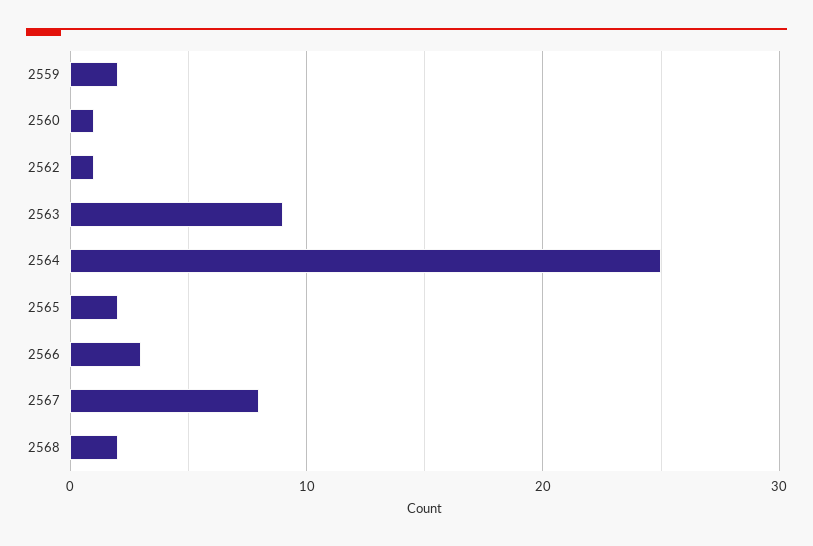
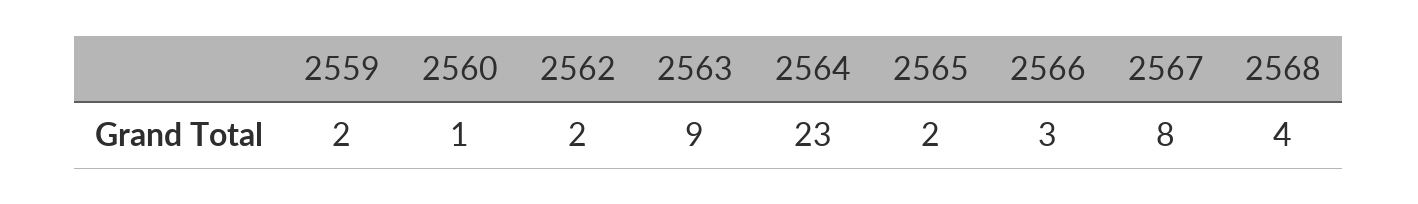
  {
    "2559": 2,
    "2560": 1,
-   "2562": 1,
+   "2562": 2,
    "2563": 9,
-   "2564": 25,
+   "2564": 23,
    "2565": 2,
    "2566": 3,
    "2567": 8,
-   "2568": 2
+   "2568": 4
  }

